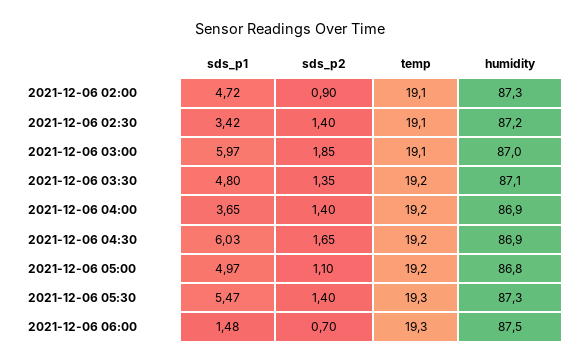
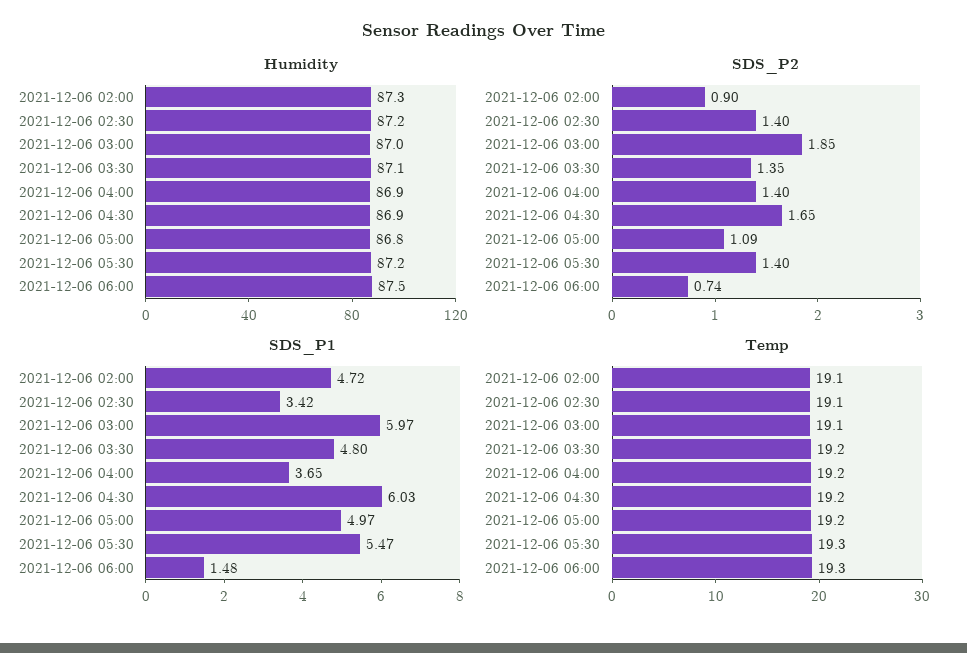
  {
    "sds_p1": {
      "2021-12-06 02:00": 4.72,
      "2021-12-06 02:30": 3.42,
      "2021-12-06 03:00": 5.97,
      "2021-12-06 03:30": 4.8,
      "2021-12-06 04:00": 3.65,
      "2021-12-06 04:30": 6.03,
      "2021-12-06 05:00": 4.97,
      "2021-12-06 05:30": 5.47,
      "2021-12-06 06:00": 1.48
    },
    "sds_p2": {
      "2021-12-06 02:00": 0.9,
      "2021-12-06 02:30": 1.4,
      "2021-12-06 03:00": 1.85,
      "2021-12-06 03:30": 1.35,
      "2021-12-06 04:00": 1.4,
      "2021-12-06 04:30": 1.65,
-     "2021-12-06 05:00": 1.1,
+     "2021-12-06 05:00": 1.09,
      "2021-12-06 05:30": 1.4,
-     "2021-12-06 06:00": 0.7
+     "2021-12-06 06:00": 0.74
    },
    "temp": {
      "2021-12-06 02:00": 19.1,
      "2021-12-06 02:30": 19.1,
      "2021-12-06 03:00": 19.1,
      "2021-12-06 03:30": 19.2,
      "2021-12-06 04:00": 19.2,
      "2021-12-06 04:30": 19.2,
      "2021-12-06 05:00": 19.2,
      "2021-12-06 05:30": 19.3,
      "2021-12-06 06:00": 19.3
    },
    "humidity": {
      "2021-12-06 02:00": 87.3,
      "2021-12-06 02:30": 87.2,
      "2021-12-06 03:00": 87,
      "2021-12-06 03:30": 87.1,
      "2021-12-06 04:00": 86.9,
      "2021-12-06 04:30": 86.9,
      "2021-12-06 05:00": 86.8,
-     "2021-12-06 05:30": 87.3,
+     "2021-12-06 05:30": 87.2,
      "2021-12-06 06:00": 87.5
    }
  }

